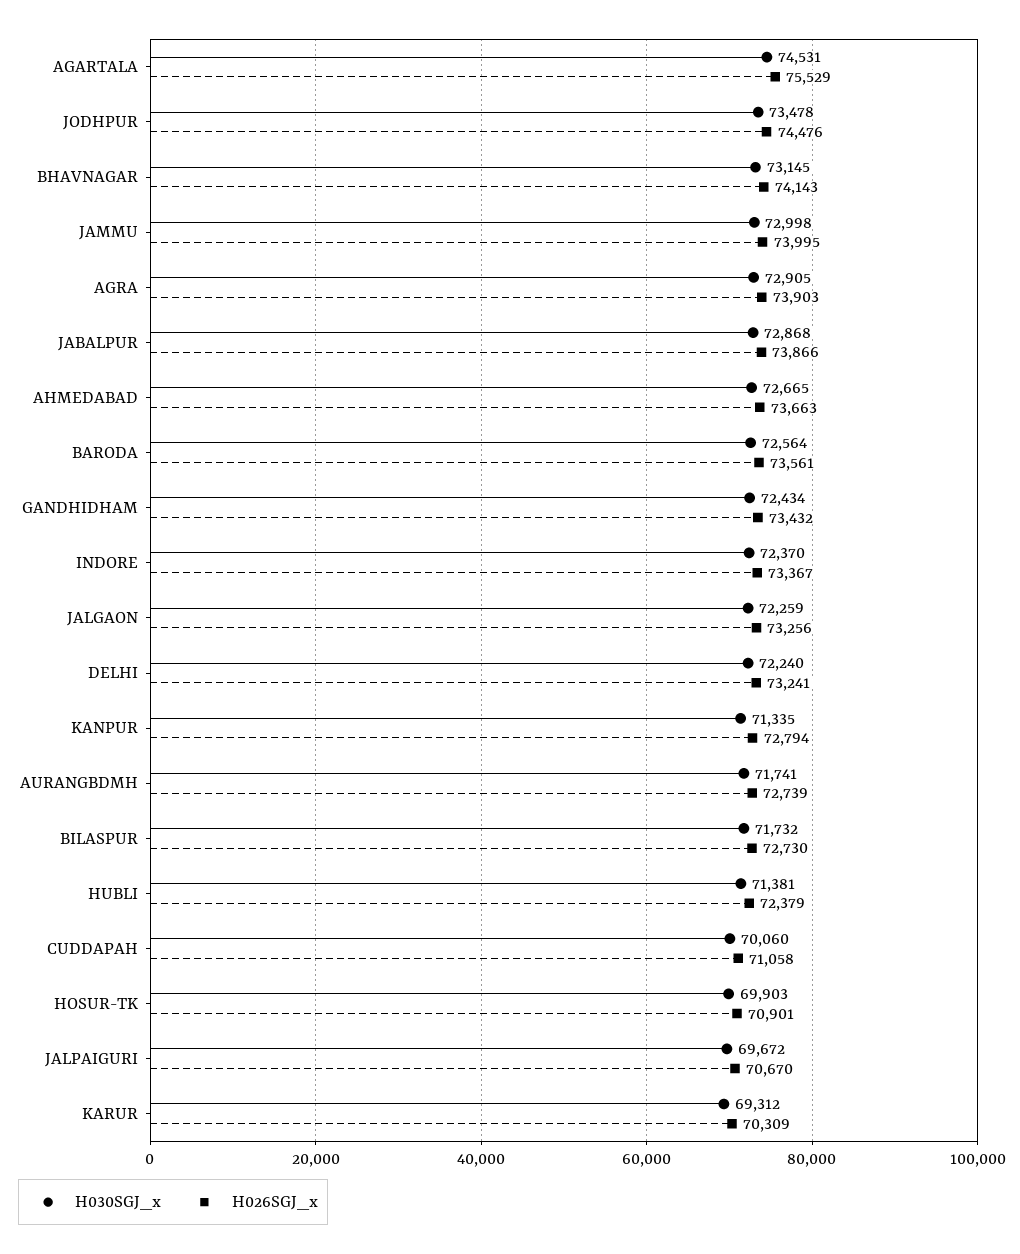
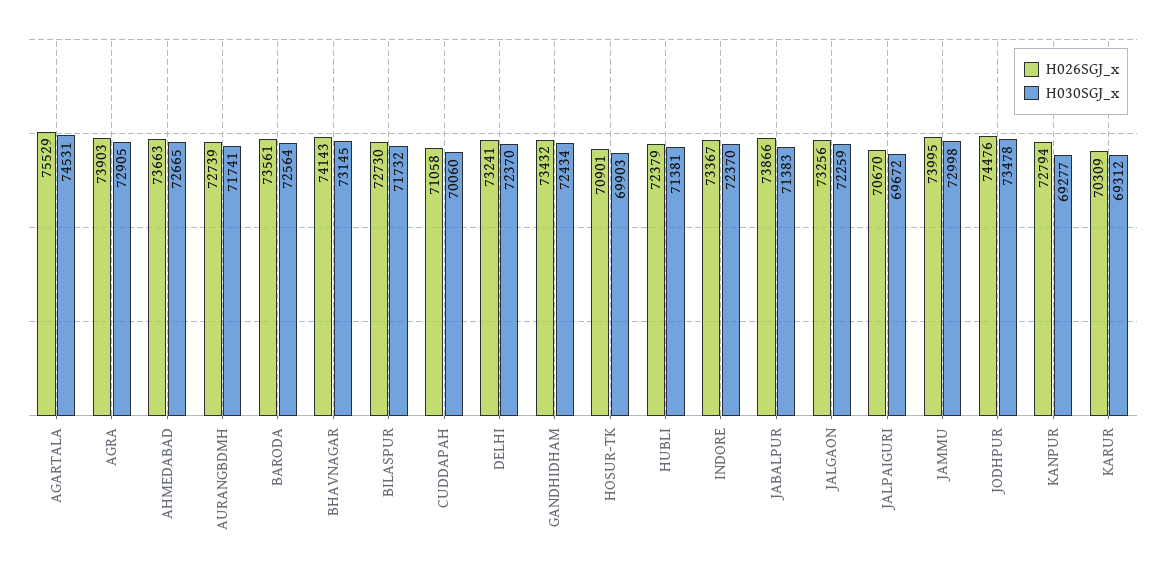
  {
    "H030SGJ_x": {
      "AGARTALA": 74531,
      "JODHPUR": 73478,
      "BHAVNAGAR": 73145,
      "JAMMU": 72998,
      "AGRA": 72905,
-     "JABALPUR": 72868,
+     "JABALPUR": 71383,
      "AHMEDABAD": 72665,
      "BARODA": 72564,
      "GANDHIDHAM": 72434,
      "INDORE": 72370,
      "JALGAON": 72259,
-     "DELHI": 72240,
+     "DELHI": 72370,
-     "KANPUR": 71335,
+     "KANPUR": 69277,
      "AURANGBDMH": 71741,
      "BILASPUR": 71732,
      "HUBLI": 71381,
      "CUDDAPAH": 70060,
      "HOSUR-TK": 69903,
      "JALPAIGURI": 69672,
      "KARUR": 69312
    },
    "H026SGJ_x": {
      "AGARTALA": 75529,
      "JODHPUR": 74476,
      "BHAVNAGAR": 74143,
      "JAMMU": 73995,
      "AGRA": 73903,
      "JABALPUR": 73866,
      "AHMEDABAD": 73663,
      "BARODA": 73561,
      "GANDHIDHAM": 73432,
      "INDORE": 73367,
      "JALGAON": 73256,
      "DELHI": 73241,
      "KANPUR": 72794,
      "AURANGBDMH": 72739,
      "BILASPUR": 72730,
      "HUBLI": 72379,
      "CUDDAPAH": 71058,
      "HOSUR-TK": 70901,
      "JALPAIGURI": 70670,
      "KARUR": 70309
    }
  }

